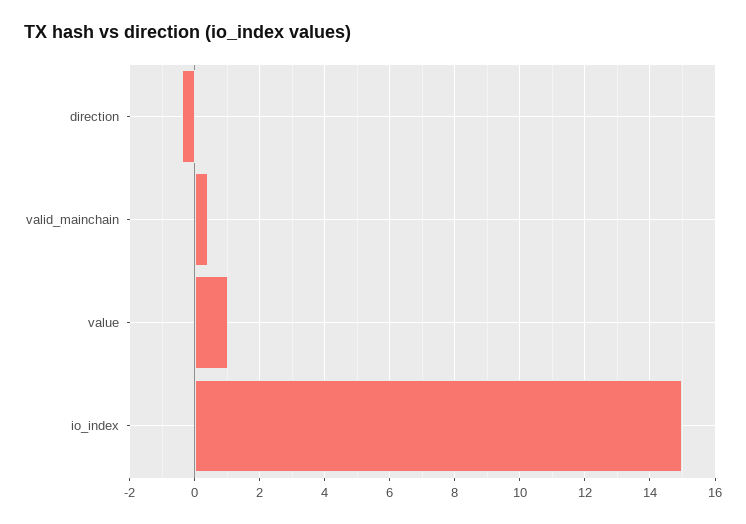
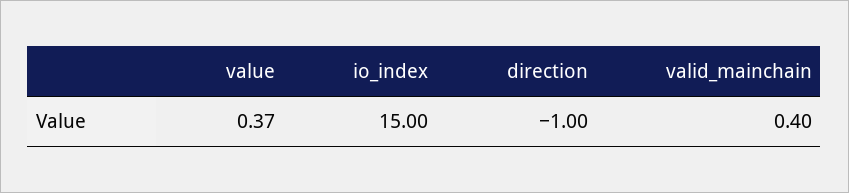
  {
-   "direction": -0.4,
+   "direction": -1,
    "valid_mainchain": 0.4,
-   "value": 1,
+   "value": 0.37,
    "io_index": 15
  }

